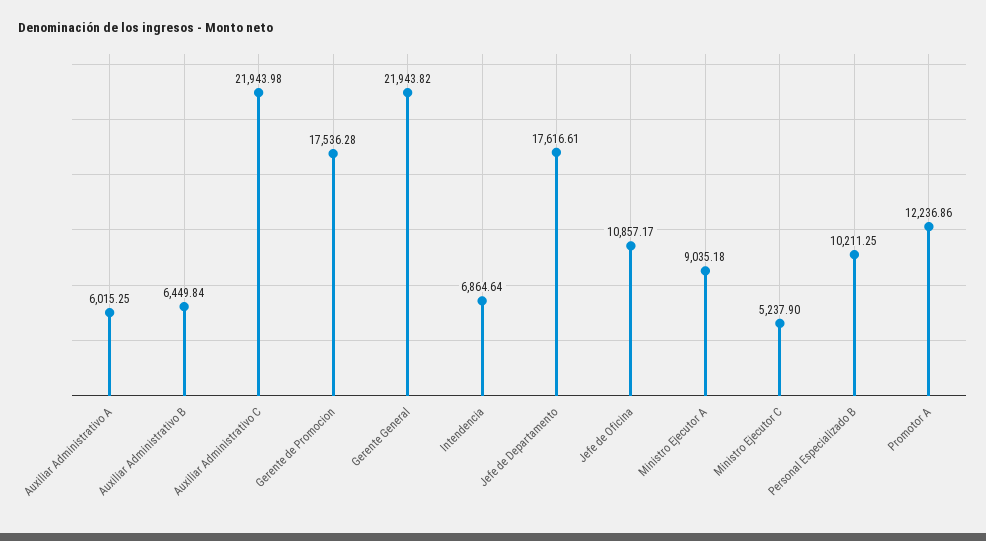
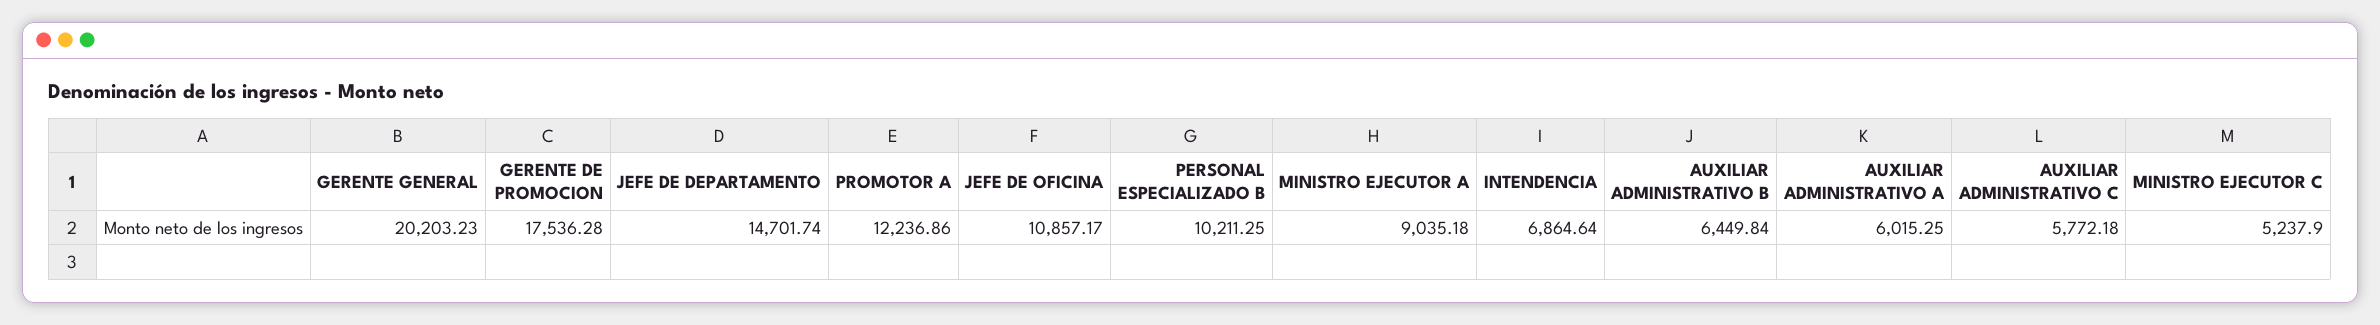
  {
    "Auxiliar Administrativo A": 6015.25,
    "Auxiliar Administrativo B": 6449.84,
-   "Auxiliar Administrativo C": 21943.98,
+   "Auxiliar Administrativo C": 5772.18,
    "Gerente de Promocion": 17536.28,
-   "Gerente General": 21943.82,
+   "Gerente General": 20203.23,
    "Intendencia": 6864.64,
-   "Jefe de Departamento": 17616.61,
+   "Jefe de Departamento": 14701.74,
    "Jefe de Oficina": 10857.17,
    "Ministro Ejecutor A": 9035.18,
    "Ministro Ejecutor C": 5237.9,
    "Personal Especializado B": 10211.25,
    "Promotor A": 12236.86
  }

